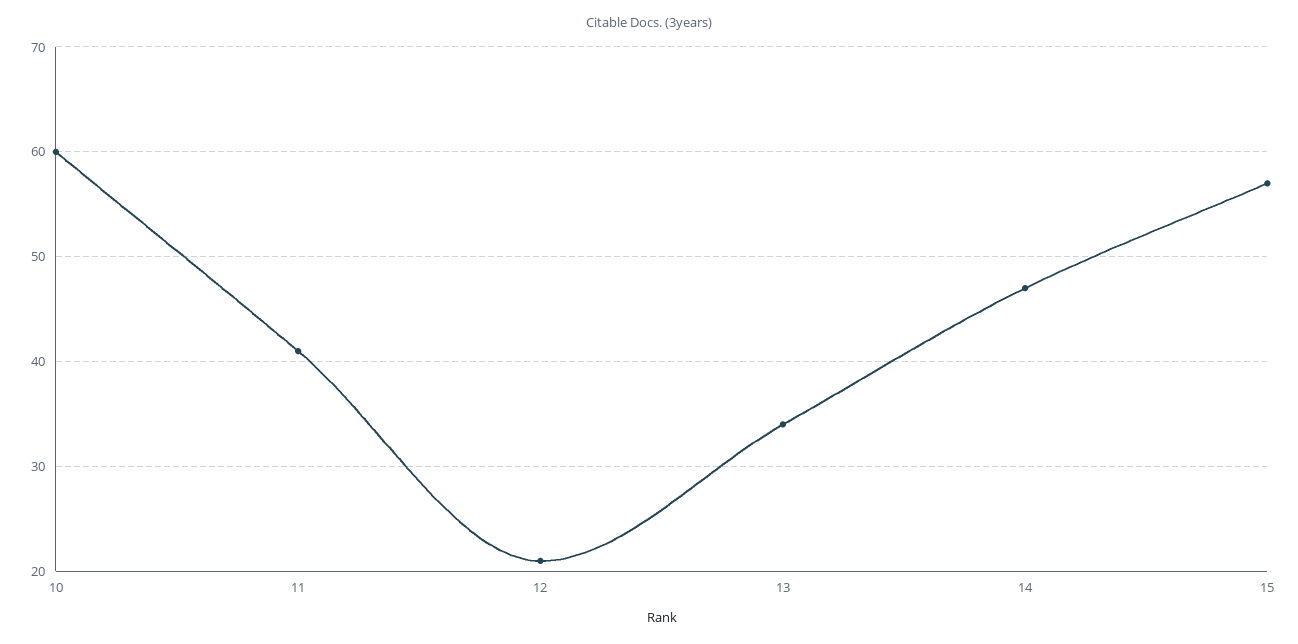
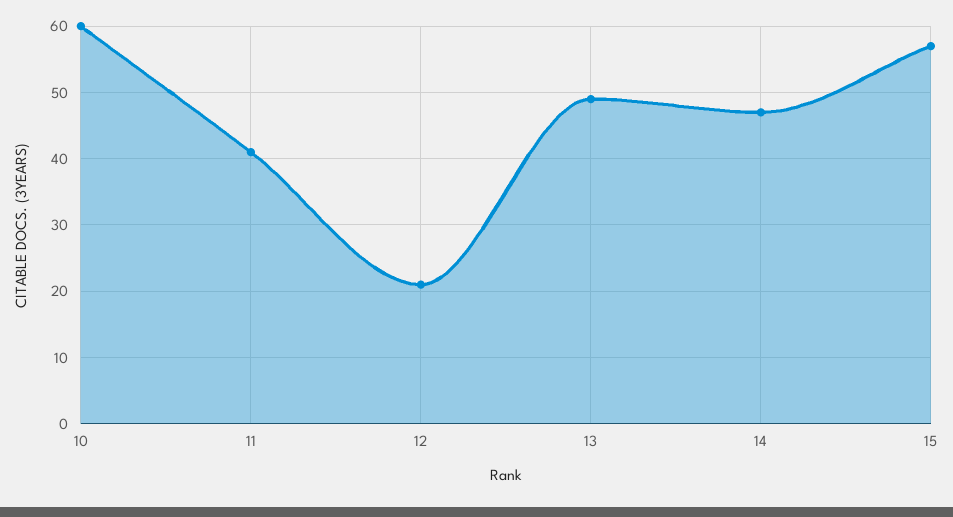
  {
    "10": 60,
    "11": 41,
    "12": 21,
-   "13": 34,
+   "13": 49,
    "14": 47,
    "15": 57
  }

